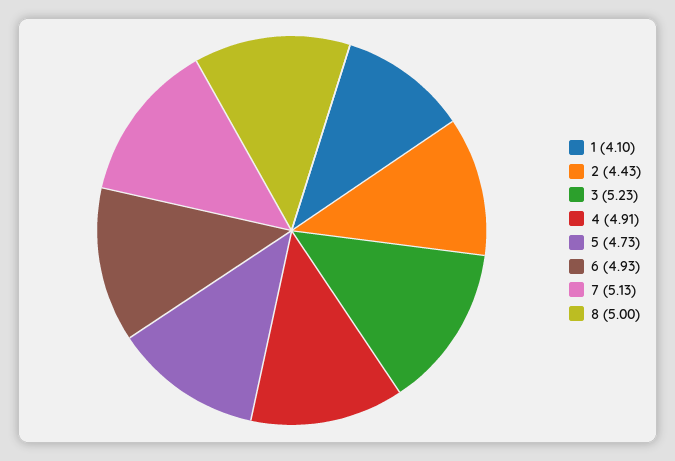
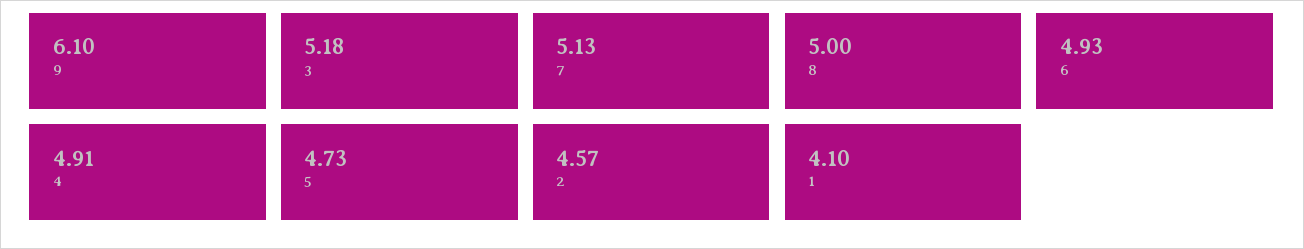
  {
    "1": 4.1,
-   "2": 4.43,
+   "2": 4.57,
-   "3": 5.23,
+   "3": 5.18,
    "4": 4.91,
    "5": 4.73,
    "6": 4.93,
    "7": 5.13,
-   "8": 5
+   "8": 5,
+   "9": 6.1
  }

